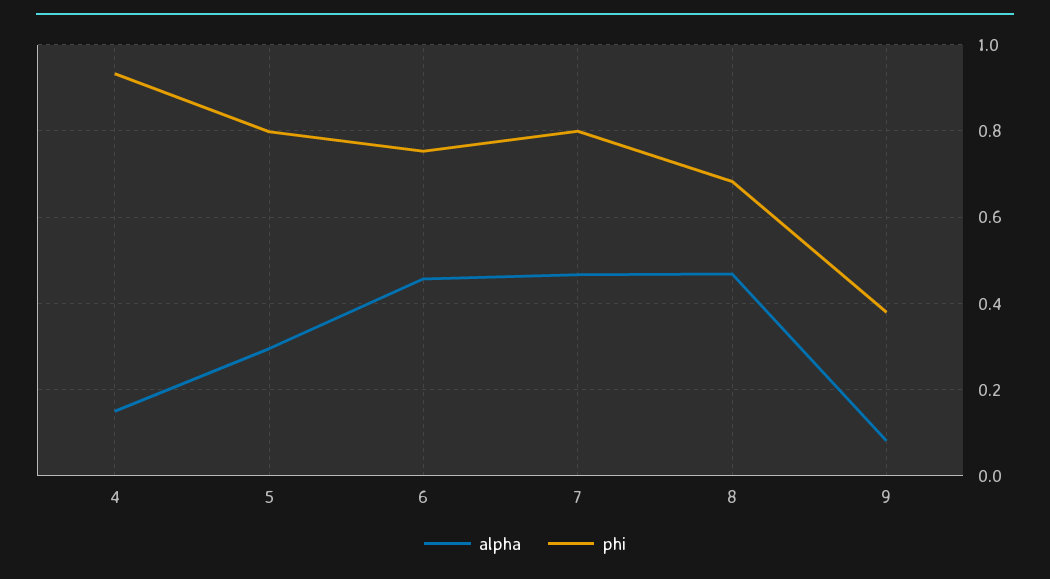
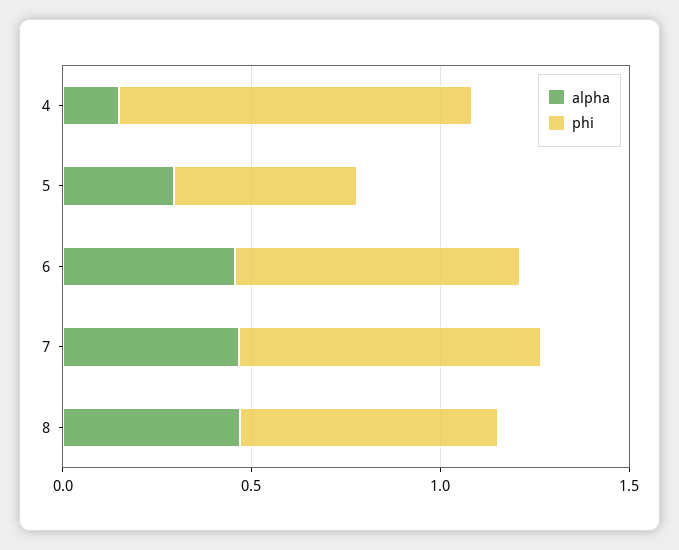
  {
    "alpha": {
      "4": 0.16,
      "5": 0.3,
      "6": 0.46,
      "7": 0.46,
-     "8": 0.46,
+     "8": 0.46
-     "9": 0.08
    },
    "phi": {
      "4": 0.94,
-     "5": 0.8,
+     "5": 0.5,
      "6": 0.76,
      "7": 0.8,
-     "8": 0.68,
+     "8": 0.68
-     "9": 0.38
    }
  }

